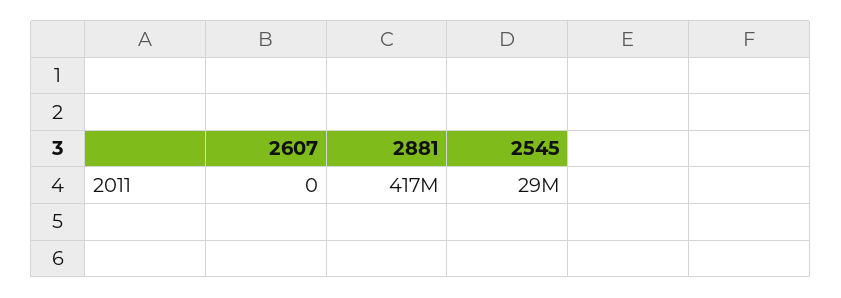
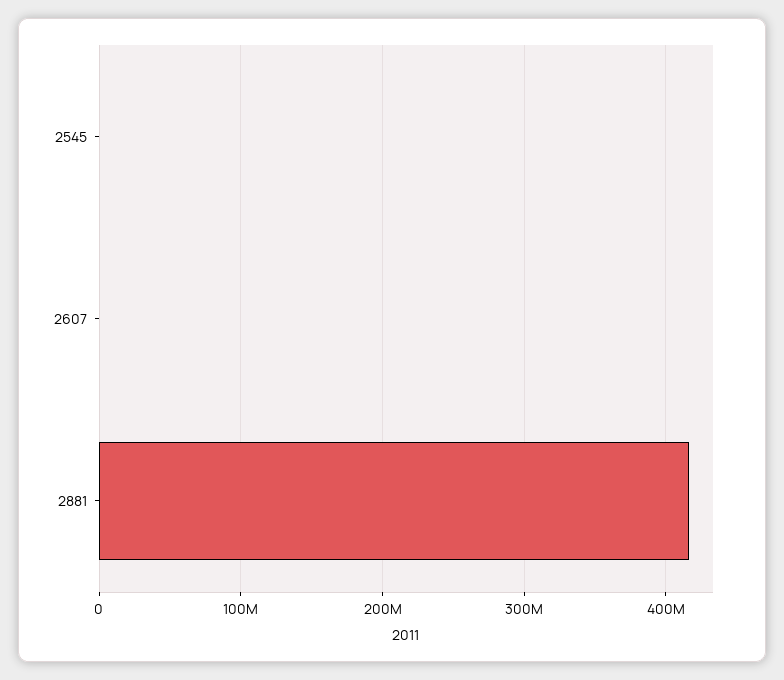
  {
    "2607": 0,
    "2881": 417000000,
-   "2545": 29000000
+   "2545": 0
  }

